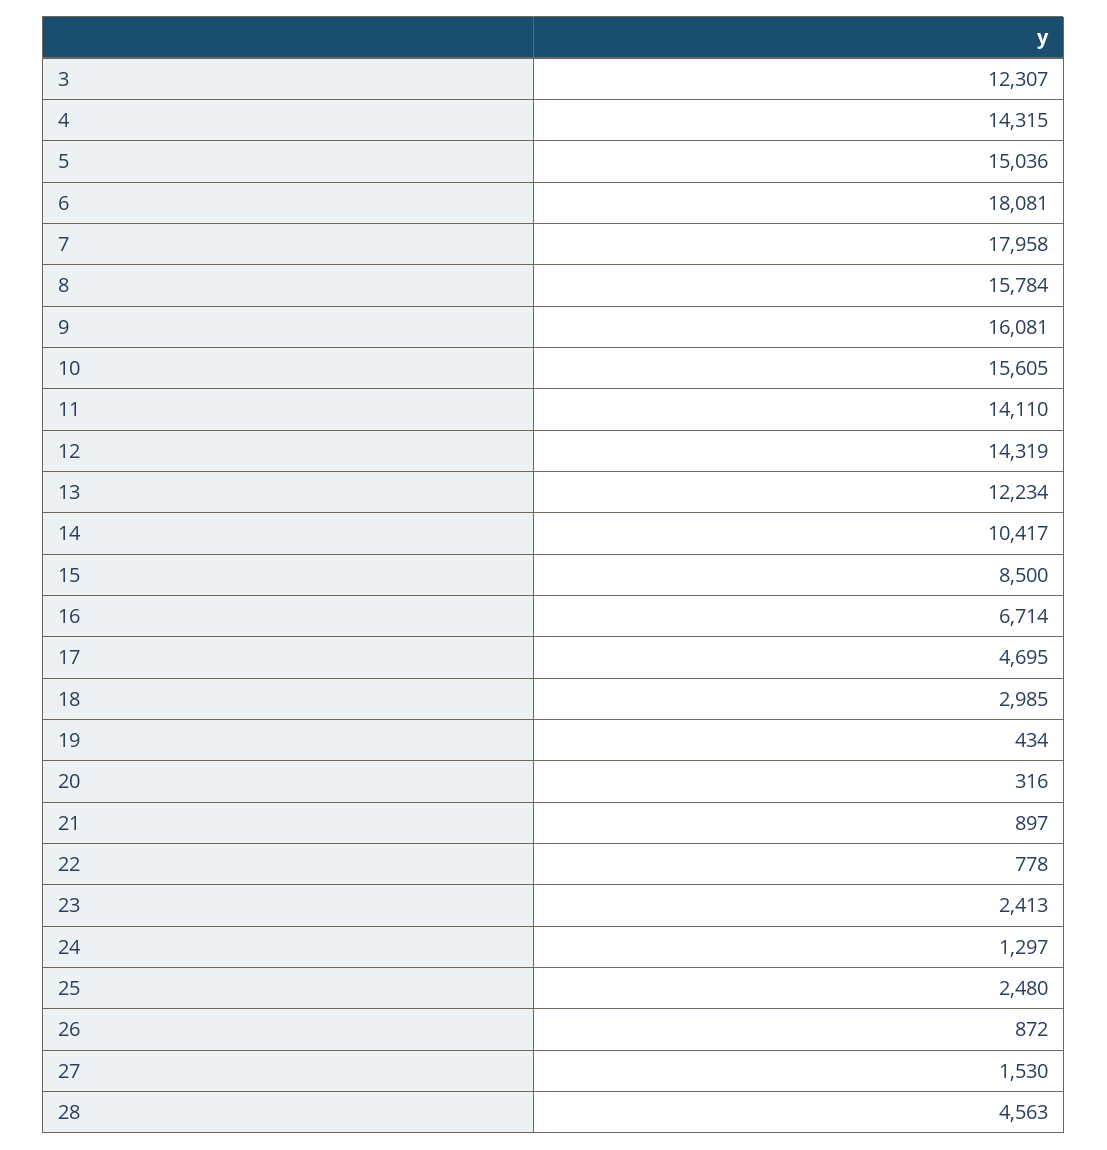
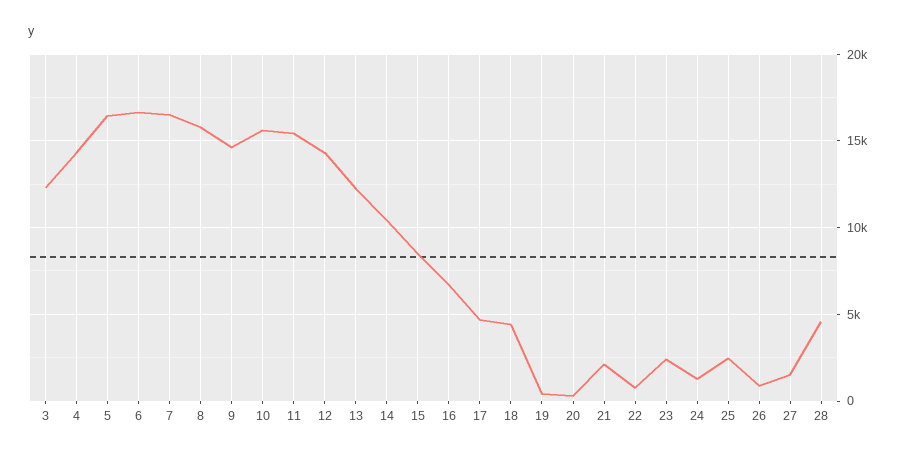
  {
    "3": 12307,
    "4": 14315,
-   "5": 15036,
+   "5": 16500,
-   "6": 18081,
+   "6": 16500,
-   "7": 17958,
+   "7": 16500,
    "8": 15784,
-   "9": 16081,
+   "9": 14500,
    "10": 15605,
-   "11": 14110,
+   "11": 15500,
    "12": 14319,
    "13": 12234,
    "14": 10417,
    "15": 8500,
    "16": 6714,
    "17": 4695,
-   "18": 2985,
+   "18": 4500,
    "19": 434,
    "20": 316,
-   "21": 897,
+   "21": 2000,
    "22": 778,
    "23": 2413,
    "24": 1297,
    "25": 2480,
    "26": 872,
    "27": 1530,
    "28": 4563
  }

